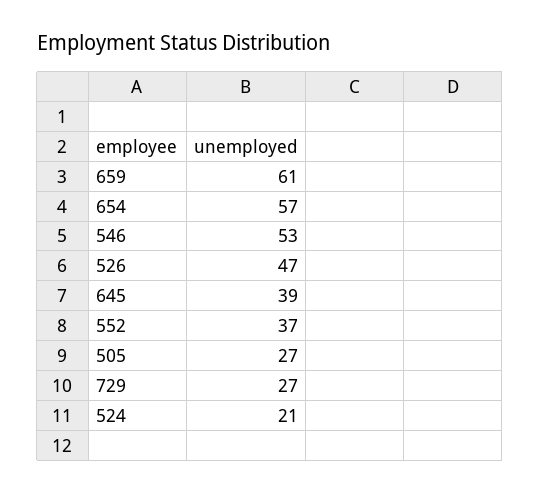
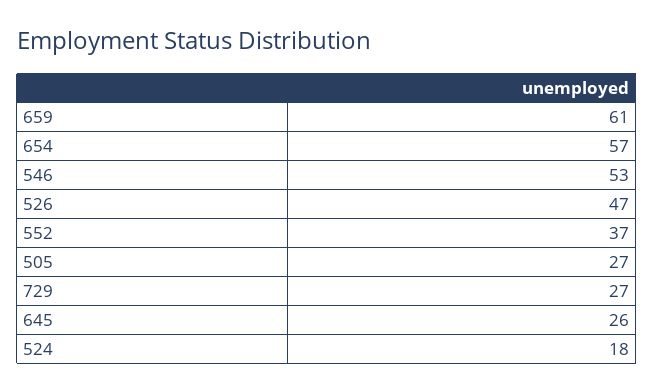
  {
    "659": 61,
    "654": 57,
    "546": 53,
    "526": 47,
-   "645": 39,
+   "645": 26,
    "552": 37,
    "505": 27,
    "729": 27,
-   "524": 21
+   "524": 18
  }

